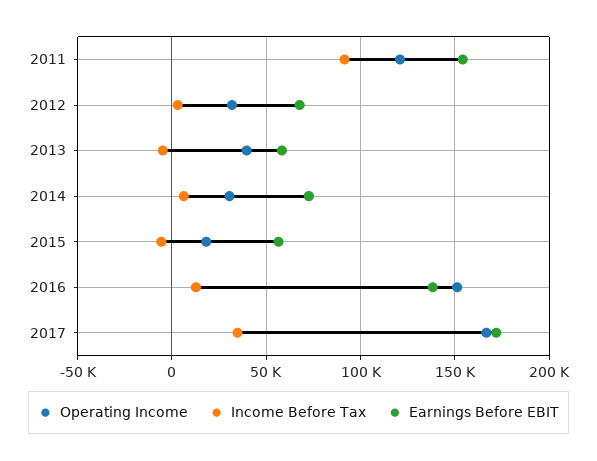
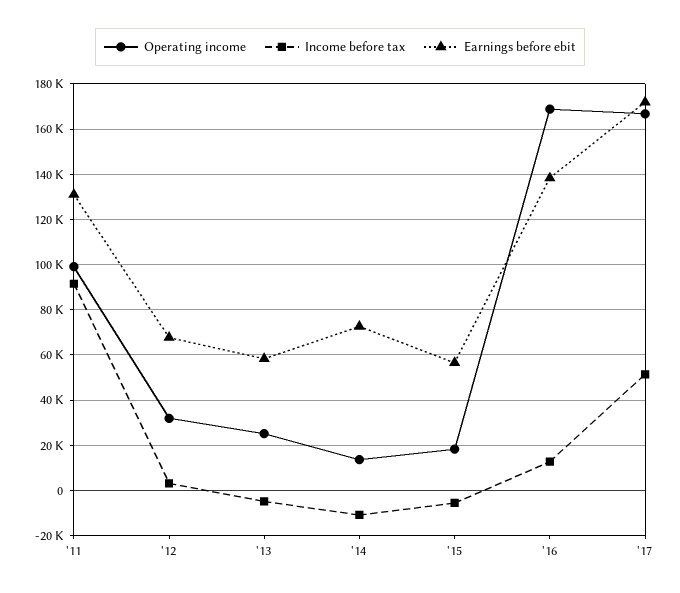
  {
    "Operating Income": {
-     "2011": 120000,
+     "2011": 100000,
      "2012": 30000,
-     "2013": 40000,
+     "2013": 25000,
-     "2014": 30000,
+     "2014": 15000,
      "2015": 20000,
-     "2016": 150000,
+     "2016": 170000,
      "2017": 165000
    },
    "Income Before Tax": {
      "2011": 90000,
      "2012": 5000,
      "2013": -5000,
-     "2014": 5000,
+     "2014": -10000,
      "2015": -5000,
      "2016": 15000,
-     "2017": 35000
+     "2017": 50000
    },
    "Earnings Before EBIT": {
-     "2011": 155000,
+     "2011": 130000,
      "2012": 70000,
      "2013": 60000,
      "2014": 75000,
      "2015": 55000,
      "2016": 140000,
      "2017": 170000
    }
  }

